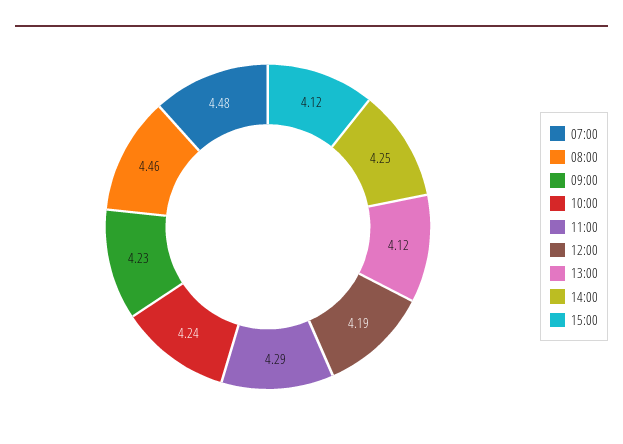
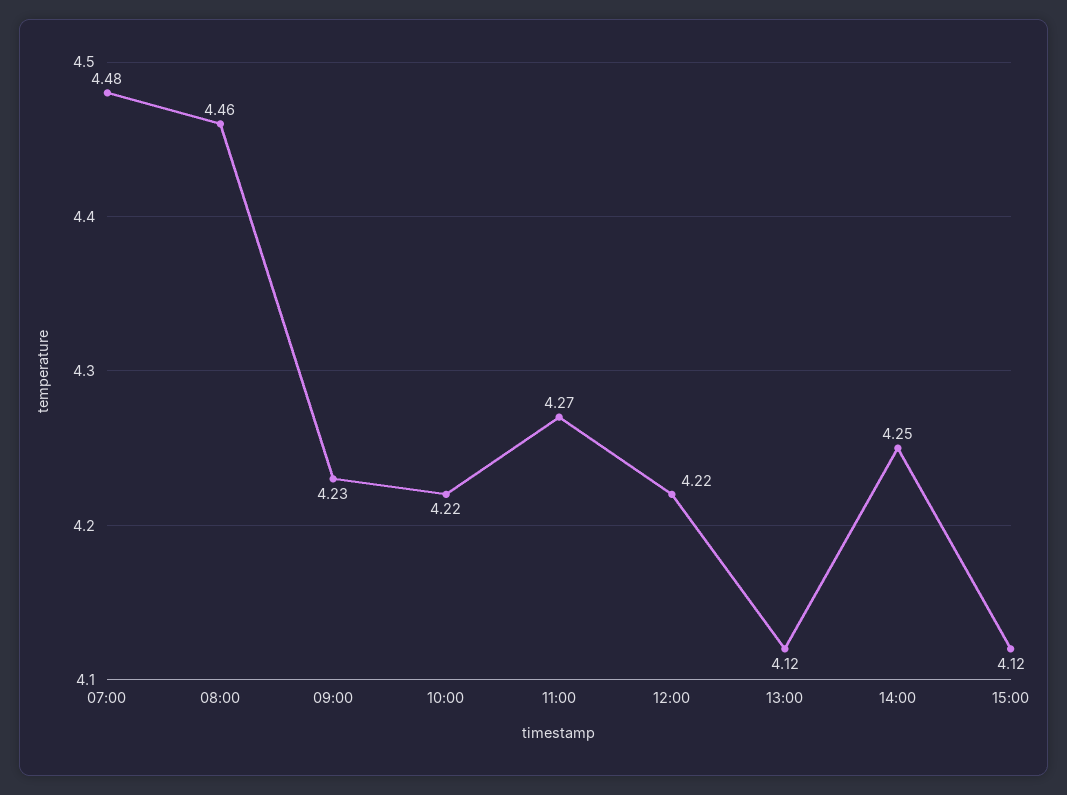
  {
    "07:00": 4.48,
    "08:00": 4.46,
    "09:00": 4.23,
-   "10:00": 4.24,
+   "10:00": 4.22,
-   "11:00": 4.29,
+   "11:00": 4.27,
-   "12:00": 4.19,
+   "12:00": 4.22,
    "13:00": 4.12,
    "14:00": 4.25,
    "15:00": 4.12
  }

